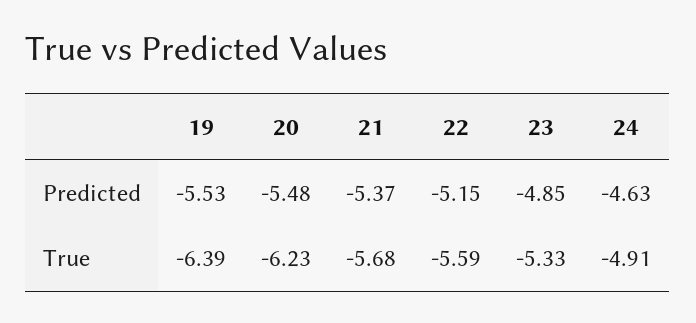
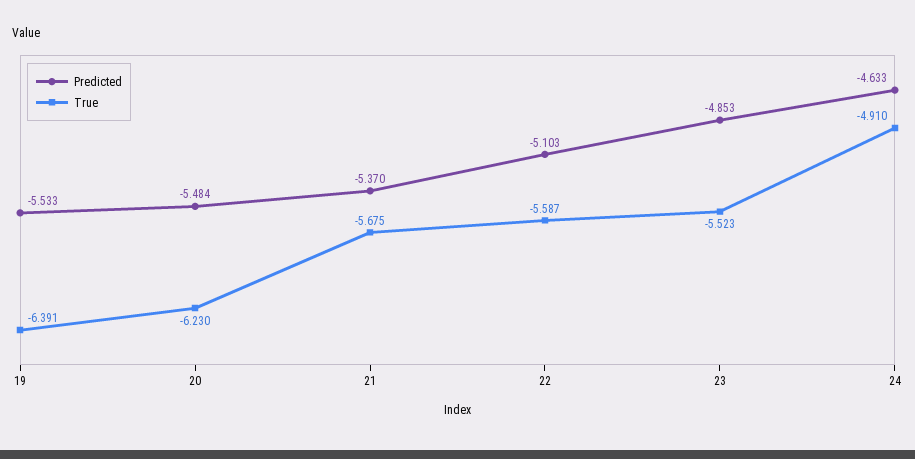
  {
    "Predicted": {
      "19": -5.533,
      "20": -5.484,
      "21": -5.37,
-     "22": -5.15,
+     "22": -5.103,
      "23": -4.853,
      "24": -4.633
    },
    "True": {
      "19": -6.391,
      "20": -6.23,
      "21": -5.675,
      "22": -5.587,
-     "23": -5.33,
+     "23": -5.523,
      "24": -4.91
    }
  }

